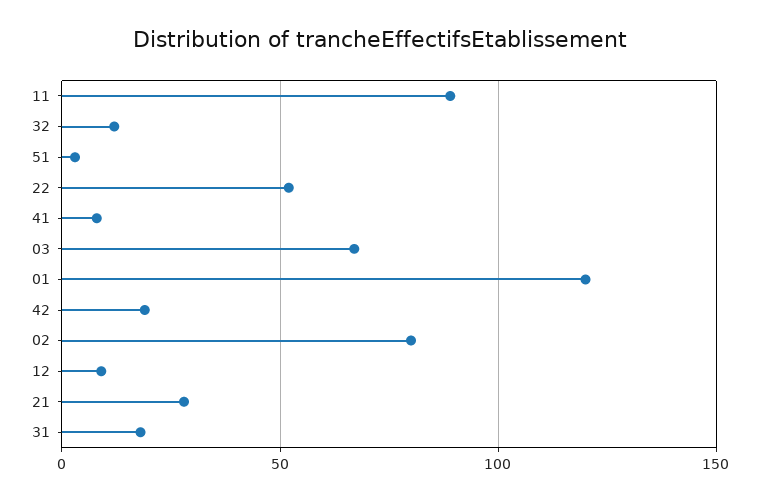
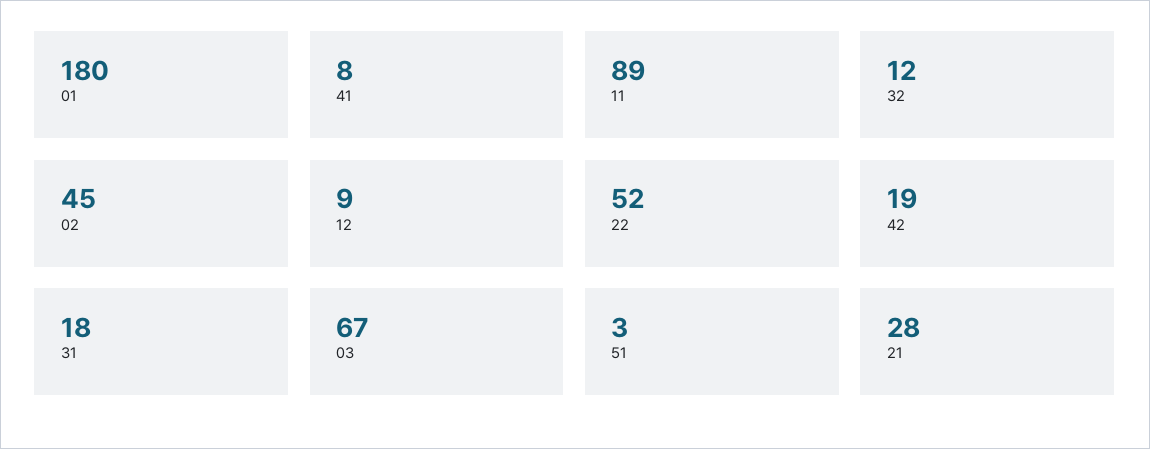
  {
    "11": 89,
    "32": 12,
    "51": 3,
    "22": 52,
    "41": 8,
    "03": 67,
-   "01": 120,
+   "01": 180,
    "42": 19,
-   "02": 80,
+   "02": 45,
    "12": 9,
    "21": 28,
    "31": 18
  }

